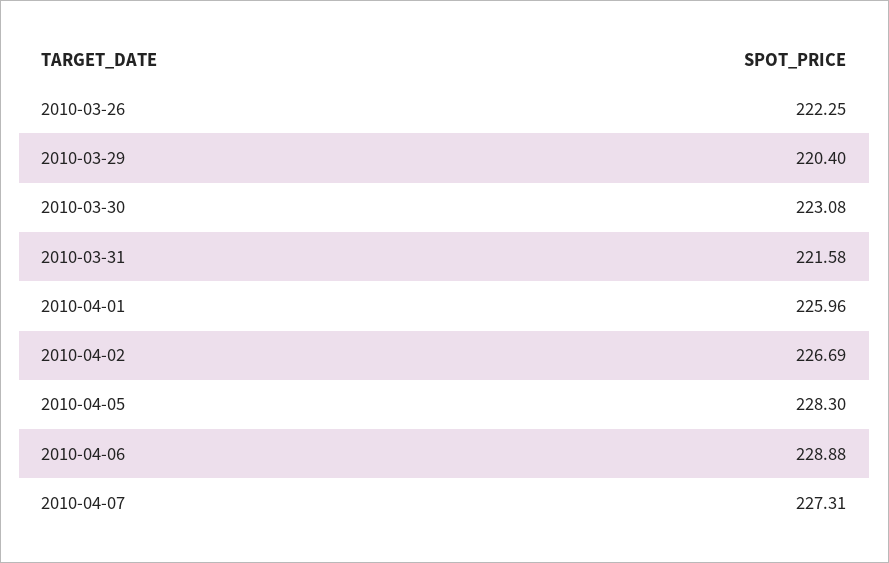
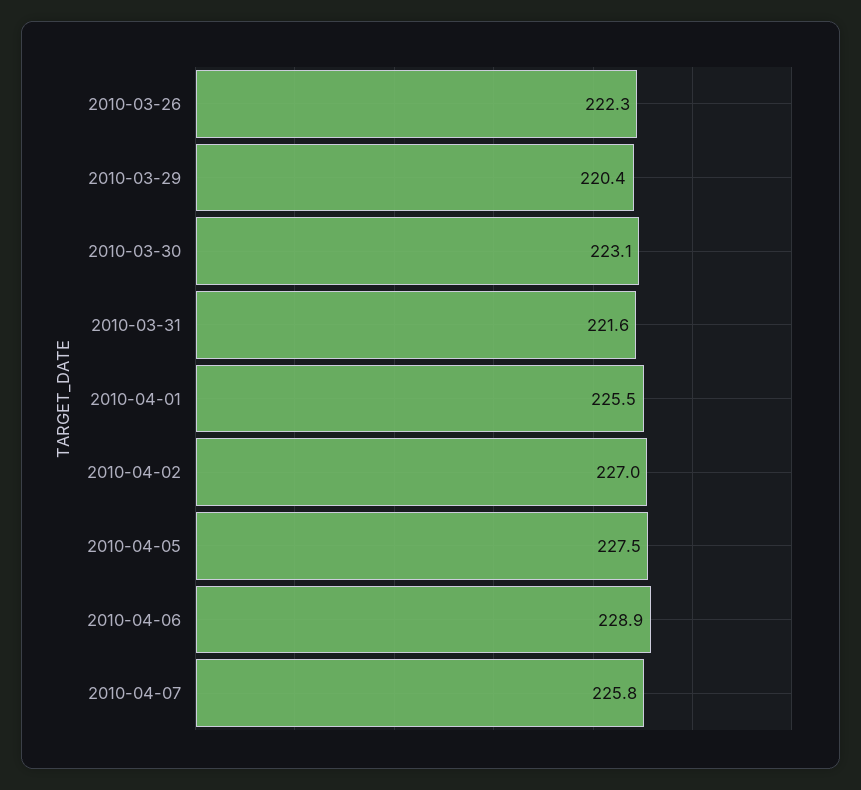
  {
    "2010-03-26": 222.25,
    "2010-03-29": 220.4,
    "2010-03-30": 223.08,
    "2010-03-31": 221.58,
-   "2010-04-01": 225.96,
+   "2010-04-01": 225.5,
-   "2010-04-02": 226.69,
+   "2010-04-02": 227,
-   "2010-04-05": 228.3,
+   "2010-04-05": 227.5,
    "2010-04-06": 228.88,
-   "2010-04-07": 227.31
+   "2010-04-07": 225.8
  }

